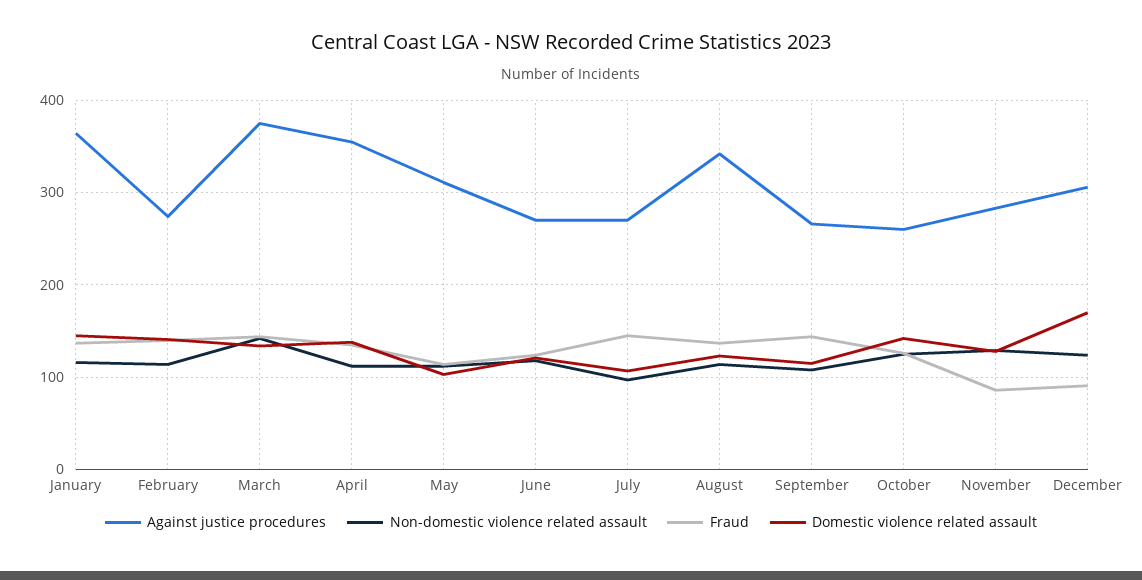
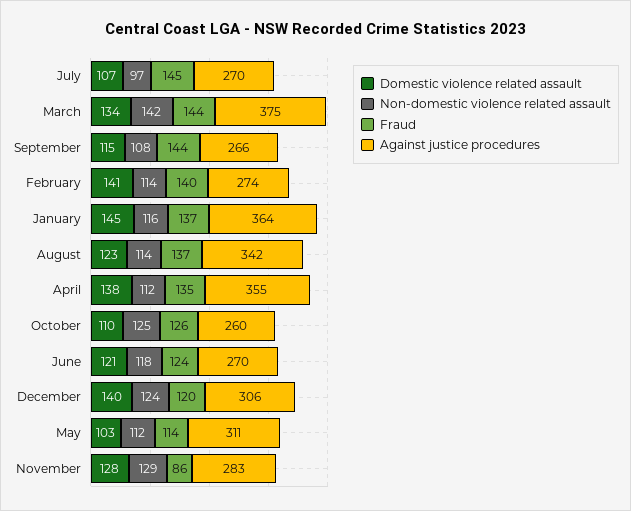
  {
    "Against justice procedures": {
      "January": 364,
      "February": 274,
      "March": 375,
      "April": 355,
      "May": 311,
      "June": 270,
      "July": 270,
      "August": 342,
      "September": 266,
      "October": 260,
      "November": 283,
      "December": 306
    },
    "Non-domestic violence related assault": {
      "January": 116,
      "February": 114,
      "March": 142,
      "April": 112,
      "May": 112,
      "June": 118,
      "July": 97,
      "August": 114,
      "September": 108,
      "October": 125,
      "November": 129,
      "December": 124
    },
    "Fraud": {
      "January": 137,
      "February": 140,
      "March": 144,
      "April": 135,
      "May": 114,
      "June": 124,
      "July": 145,
      "August": 137,
      "September": 144,
      "October": 126,
      "November": 86,
-     "December": 90
+     "December": 120
    },
    "Domestic violence related assault": {
      "January": 145,
      "February": 141,
      "March": 134,
      "April": 138,
      "May": 103,
      "June": 121,
      "July": 107,
      "August": 123,
      "September": 115,
-     "October": 140,
+     "October": 110,
      "November": 128,
-     "December": 170
+     "December": 140
    }
  }

